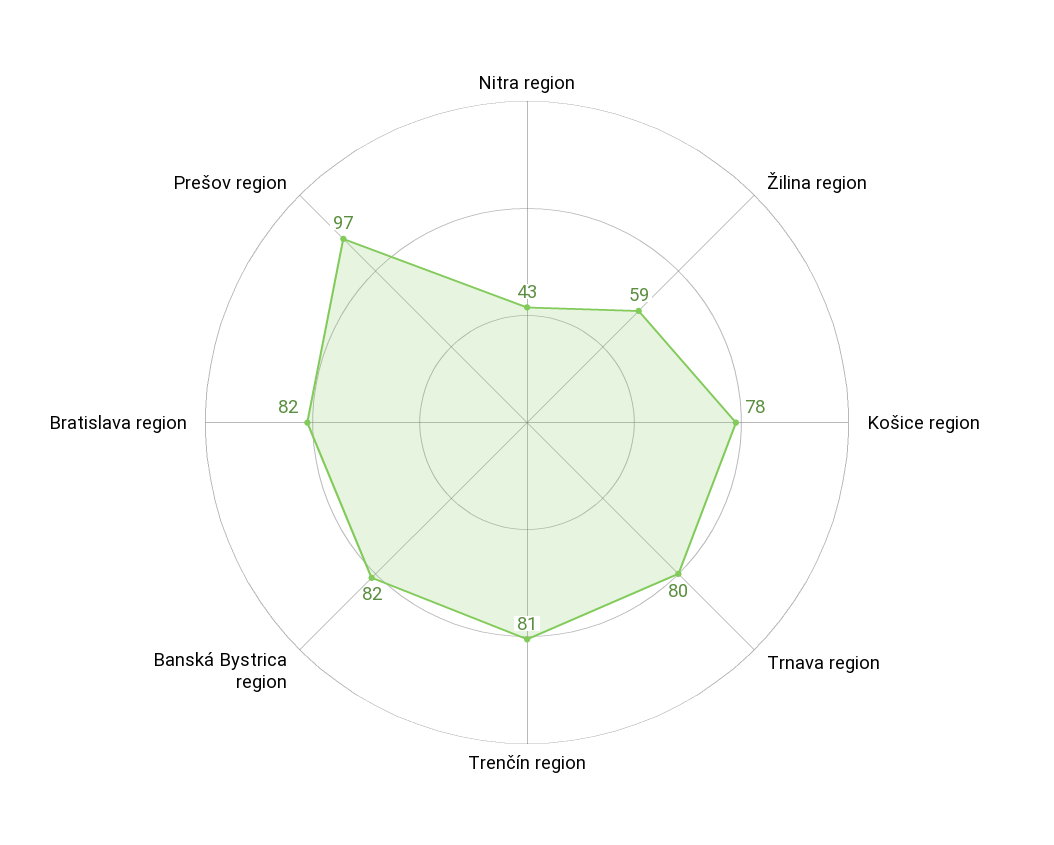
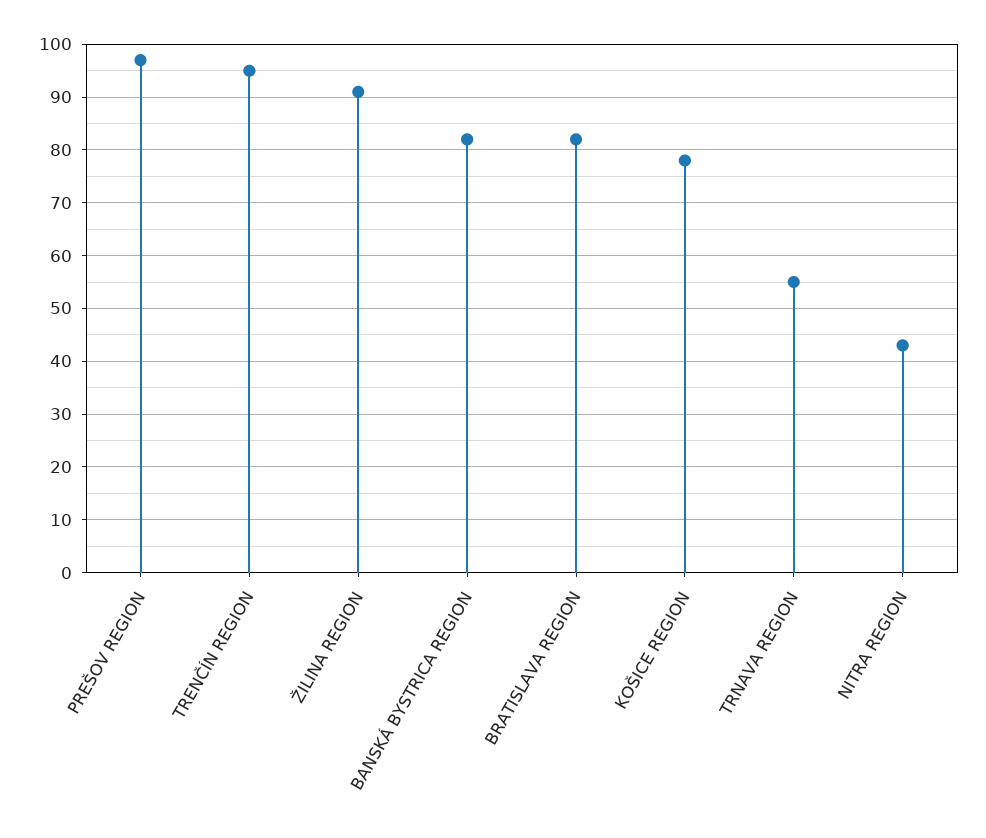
  {
    "Nitra region": 43,
-   "Žilina region": 59,
+   "Žilina region": 90,
    "Košice region": 78,
-   "Trnava region": 80,
+   "Trnava region": 55,
-   "Trenčín region": 81,
+   "Trenčín region": 95,
    "Banská Bystrica region": 82,
    "Bratislava region": 82,
    "Prešov region": 97
  }

